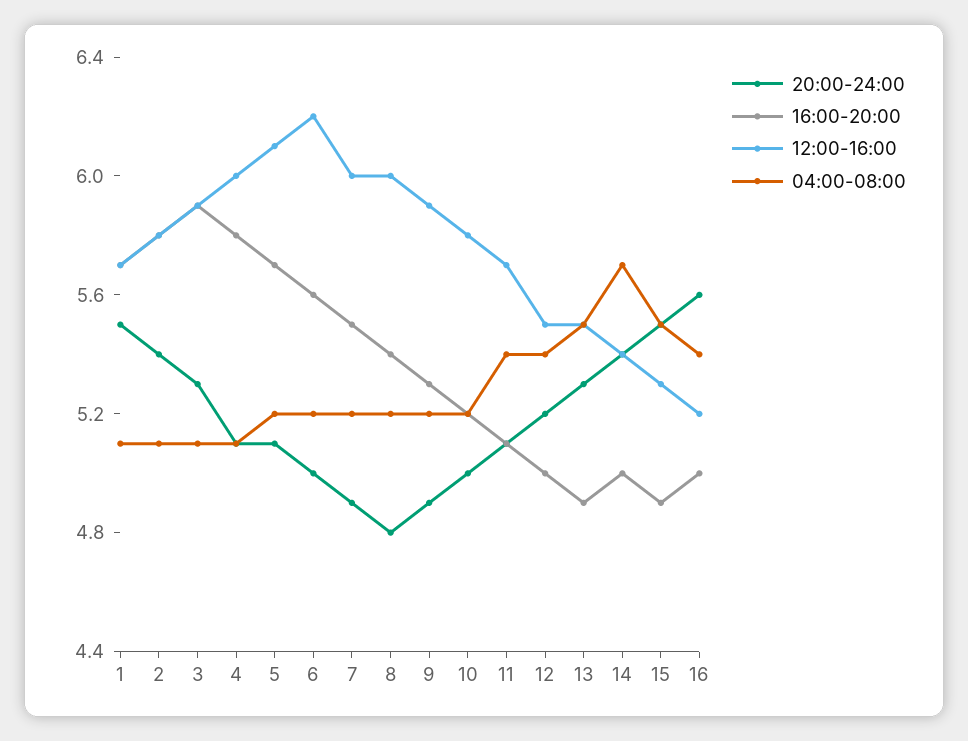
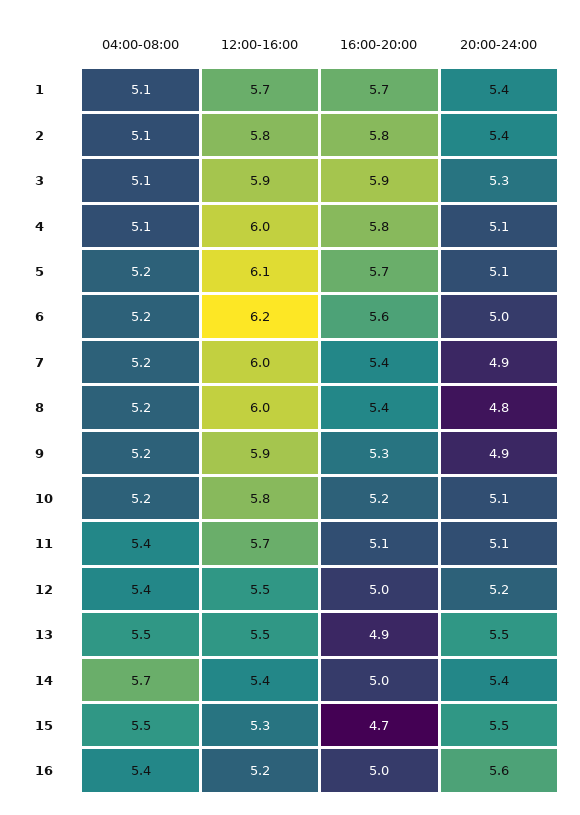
  {
    "20:00-24:00": {
-     "1": 5.5,
+     "1": 5.4,
      "2": 5.4,
      "3": 5.3,
      "4": 5.1,
      "5": 5.1,
      "6": 5,
      "7": 4.9,
      "8": 4.8,
      "9": 4.9,
-     "10": 5,
+     "10": 5.1,
      "11": 5.1,
      "12": 5.2,
-     "13": 5.3,
+     "13": 5.5,
      "14": 5.4,
      "15": 5.5,
      "16": 5.6
    },
    "16:00-20:00": {
      "1": 5.7,
      "2": 5.8,
      "3": 5.9,
      "4": 5.8,
      "5": 5.7,
      "6": 5.6,
-     "7": 5.5,
+     "7": 5.4,
      "8": 5.4,
      "9": 5.3,
      "10": 5.2,
      "11": 5.1,
      "12": 5,
      "13": 4.9,
      "14": 5,
-     "15": 4.9,
+     "15": 4.7,
      "16": 5
    },
    "12:00-16:00": {
      "1": 5.7,
      "2": 5.8,
      "3": 5.9,
      "4": 6,
      "5": 6.1,
      "6": 6.2,
      "7": 6,
      "8": 6,
      "9": 5.9,
      "10": 5.8,
      "11": 5.7,
      "12": 5.5,
      "13": 5.5,
      "14": 5.4,
      "15": 5.3,
      "16": 5.2
    },
    "04:00-08:00": {
      "1": 5.1,
      "2": 5.1,
      "3": 5.1,
      "4": 5.1,
      "5": 5.2,
      "6": 5.2,
      "7": 5.2,
      "8": 5.2,
      "9": 5.2,
      "10": 5.2,
      "11": 5.4,
      "12": 5.4,
      "13": 5.5,
      "14": 5.7,
      "15": 5.5,
      "16": 5.4
    }
  }

